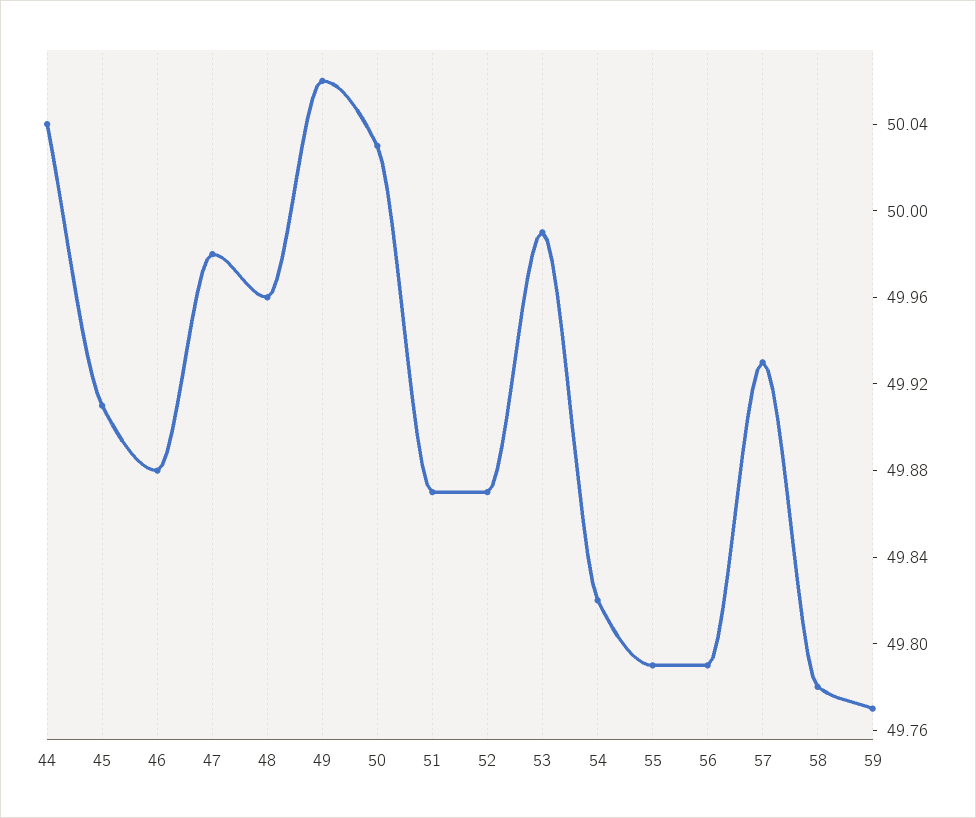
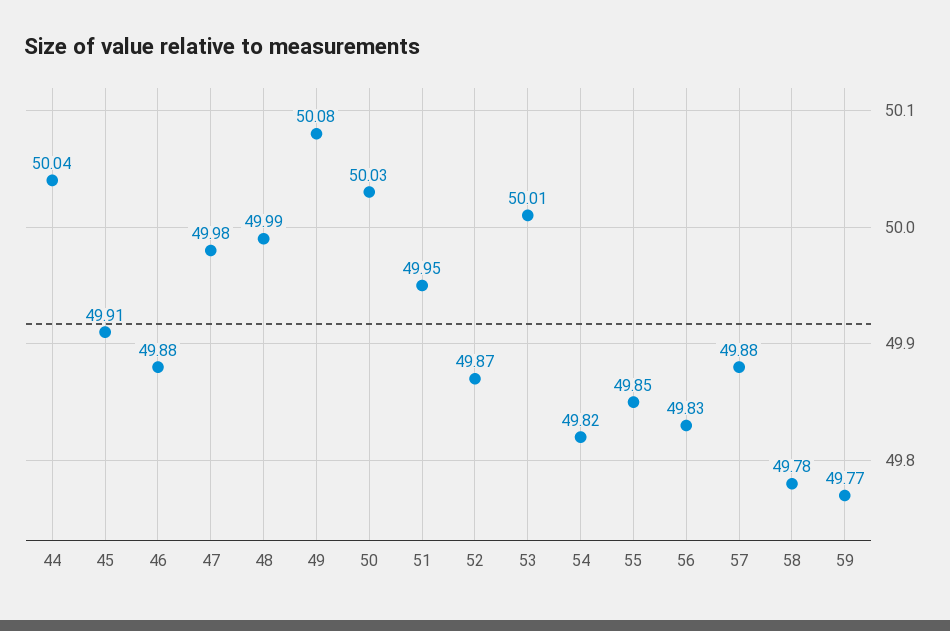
  {
    "44": 50.04,
    "45": 49.91,
    "46": 49.88,
    "47": 49.98,
-   "48": 49.96,
+   "48": 49.99,
-   "49": 50.06,
+   "49": 50.08,
    "50": 50.03,
-   "51": 49.87,
+   "51": 49.95,
    "52": 49.87,
-   "53": 49.99,
+   "53": 50.01,
    "54": 49.82,
-   "55": 49.79,
+   "55": 49.85,
-   "56": 49.79,
+   "56": 49.83,
-   "57": 49.93,
+   "57": 49.88,
    "58": 49.78,
    "59": 49.77
  }

